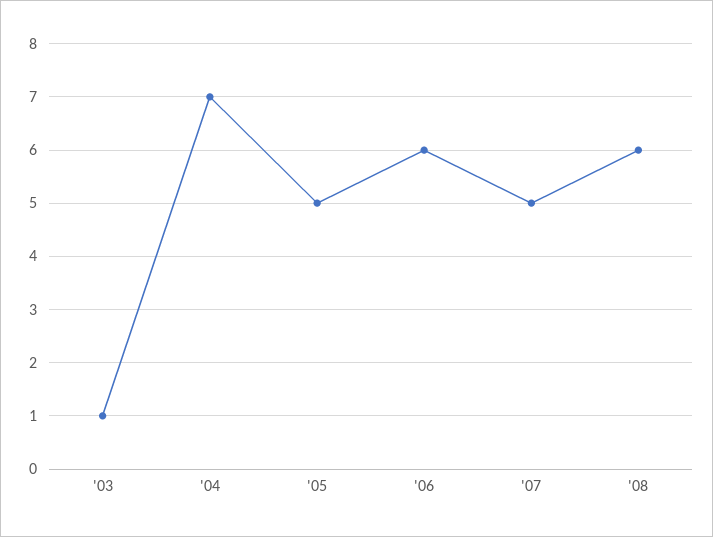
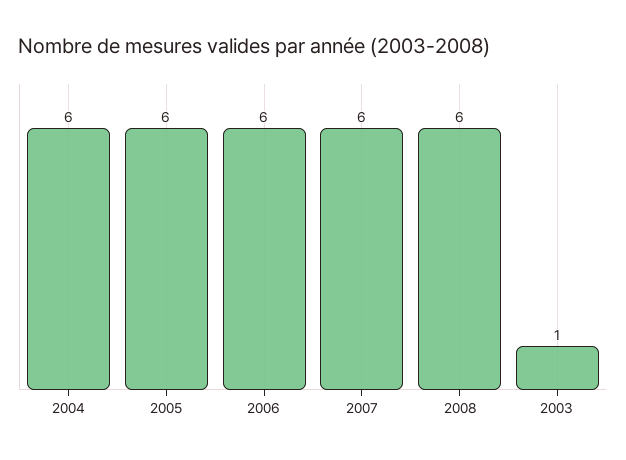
  {
    "'03": 1,
-   "'04": 7,
+   "'04": 6,
-   "'05": 5,
+   "'05": 6,
    "'06": 6,
-   "'07": 5,
+   "'07": 6,
    "'08": 6
  }

